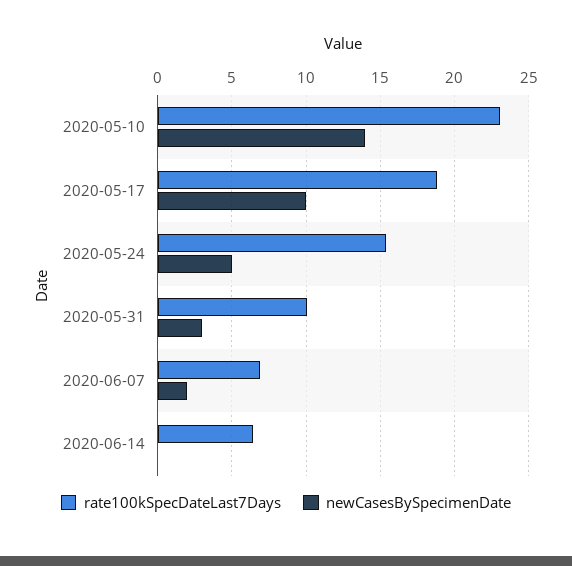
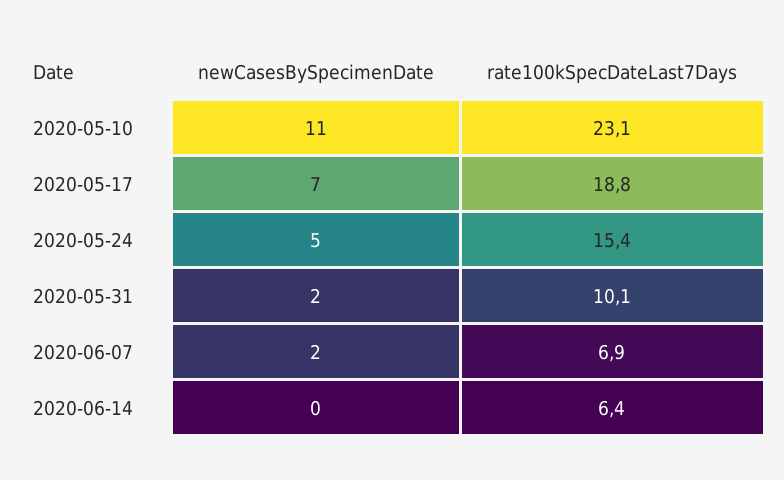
  {
    "rate100kSpecDateLast7Days": {
      "2020-05-10": 23.1,
      "2020-05-17": 18.8,
      "2020-05-24": 15.4,
      "2020-05-31": 10.1,
      "2020-06-07": 6.9,
      "2020-06-14": 6.4
    },
    "newCasesBySpecimenDate": {
-     "2020-05-10": 14,
+     "2020-05-10": 11,
-     "2020-05-17": 10,
+     "2020-05-17": 7,
      "2020-05-24": 5,
-     "2020-05-31": 3,
+     "2020-05-31": 2,
      "2020-06-07": 2,
      "2020-06-14": 0
    }
  }

